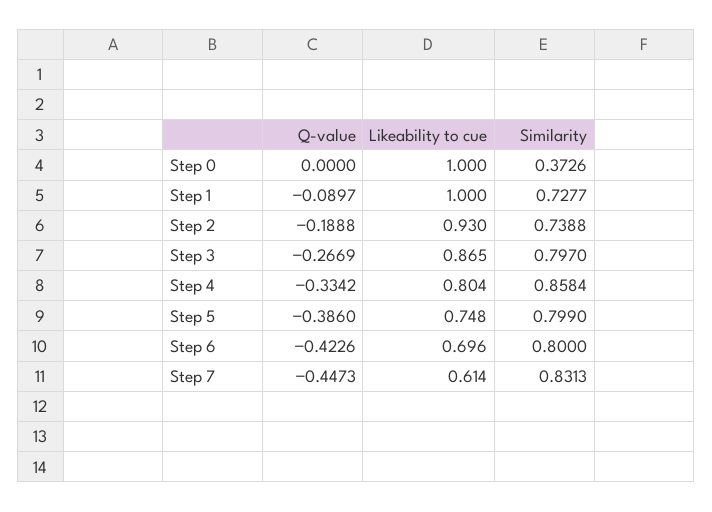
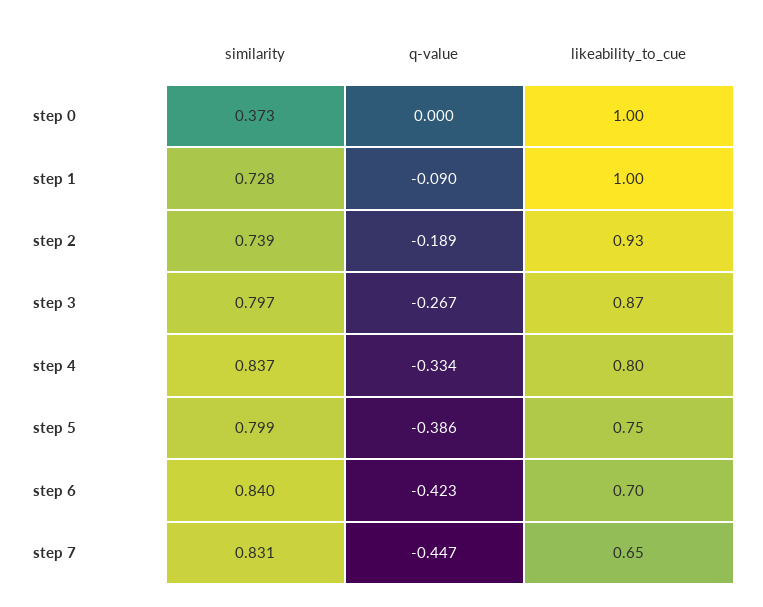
  {
    "Q-value": {
      "Step 0": 0,
      "Step 1": -0.0897,
      "Step 2": -0.1888,
      "Step 3": -0.2669,
      "Step 4": -0.3342,
      "Step 5": -0.386,
      "Step 6": -0.4226,
      "Step 7": -0.4473
    },
    "Likeability to cue": {
      "Step 0": 1,
      "Step 1": 1,
      "Step 2": 0.93,
      "Step 3": 0.865,
      "Step 4": 0.804,
      "Step 5": 0.748,
      "Step 6": 0.696,
-     "Step 7": 0.614
+     "Step 7": 0.65
    },
    "Similarity": {
      "Step 0": 0.3726,
      "Step 1": 0.7277,
      "Step 2": 0.7388,
      "Step 3": 0.797,
-     "Step 4": 0.8584,
+     "Step 4": 0.837,
      "Step 5": 0.799,
-     "Step 6": 0.8,
+     "Step 6": 0.84,
      "Step 7": 0.8313
    }
  }

